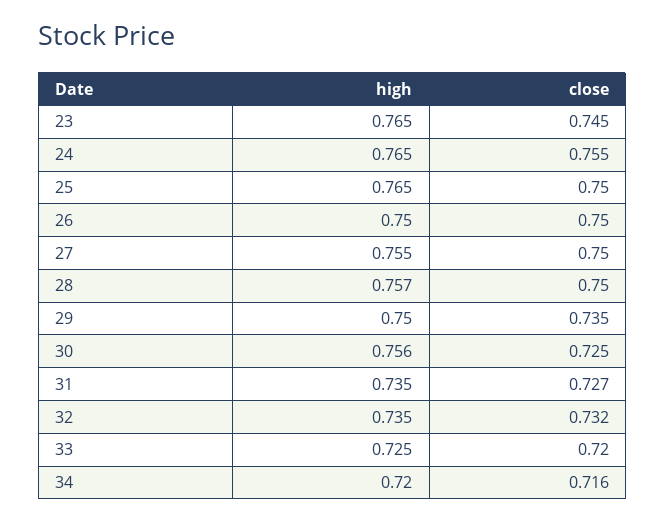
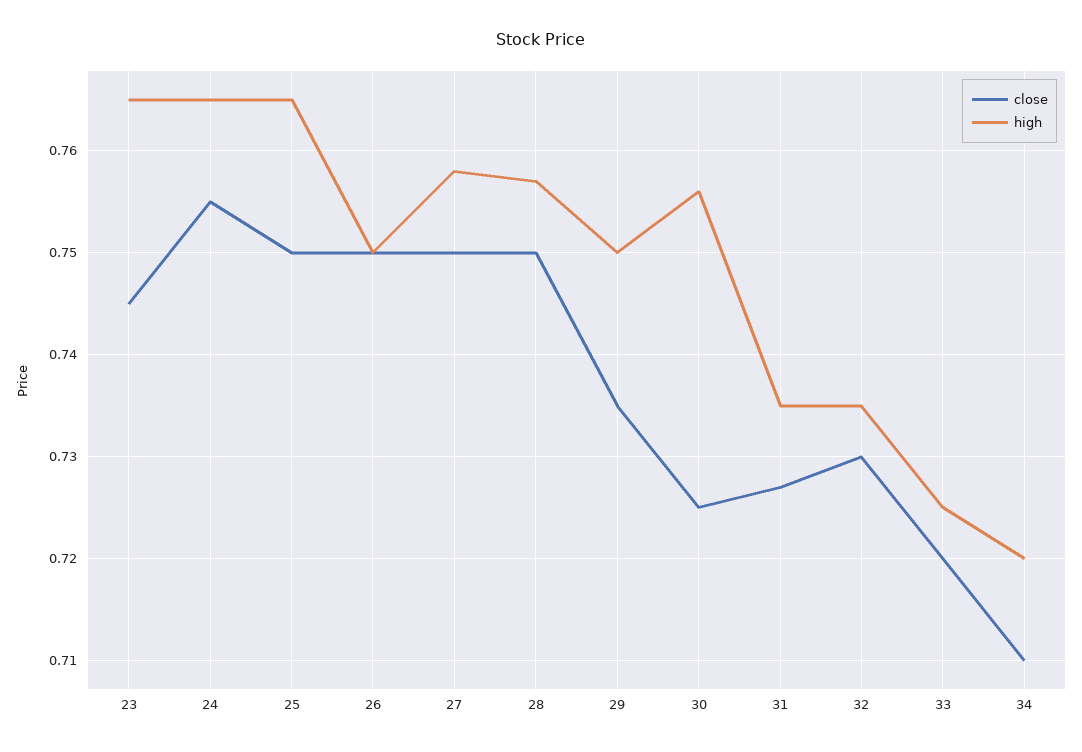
  {
    "high": {
      "23": 0.765,
      "24": 0.765,
      "25": 0.765,
      "26": 0.75,
-     "27": 0.755,
+     "27": 0.758,
      "28": 0.757,
      "29": 0.75,
      "30": 0.756,
      "31": 0.735,
      "32": 0.735,
      "33": 0.725,
      "34": 0.72
    },
    "close": {
      "23": 0.745,
      "24": 0.755,
      "25": 0.75,
      "26": 0.75,
      "27": 0.75,
      "28": 0.75,
      "29": 0.735,
      "30": 0.725,
      "31": 0.727,
-     "32": 0.732,
+     "32": 0.73,
      "33": 0.72,
-     "34": 0.716
+     "34": 0.71
    }
  }

